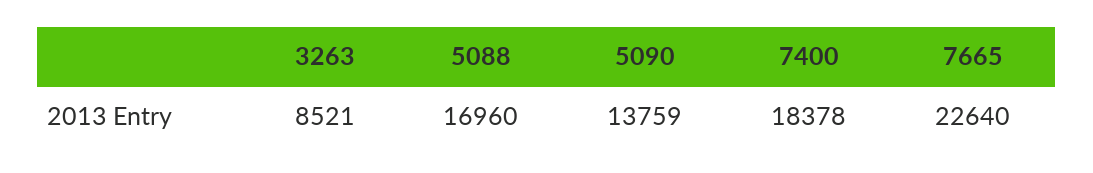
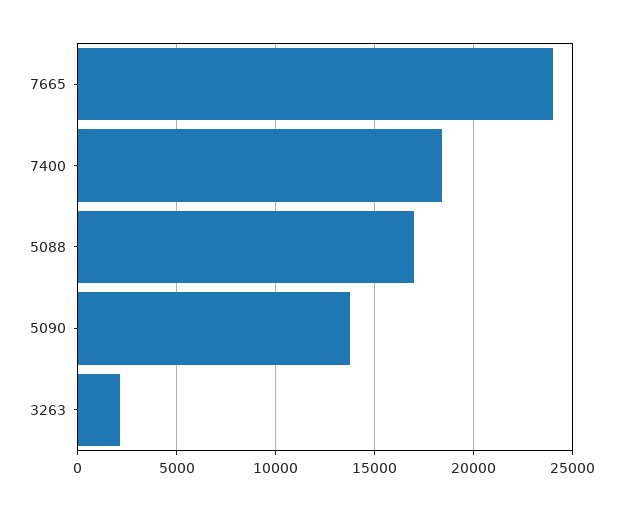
  {
-   "3263": 8521,
+   "3263": 2000,
    "5088": 16960,
    "5090": 13759,
    "7400": 18378,
-   "7665": 22640
+   "7665": 24000
  }

